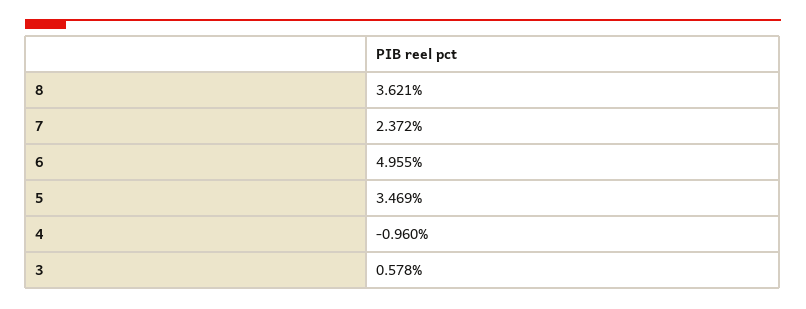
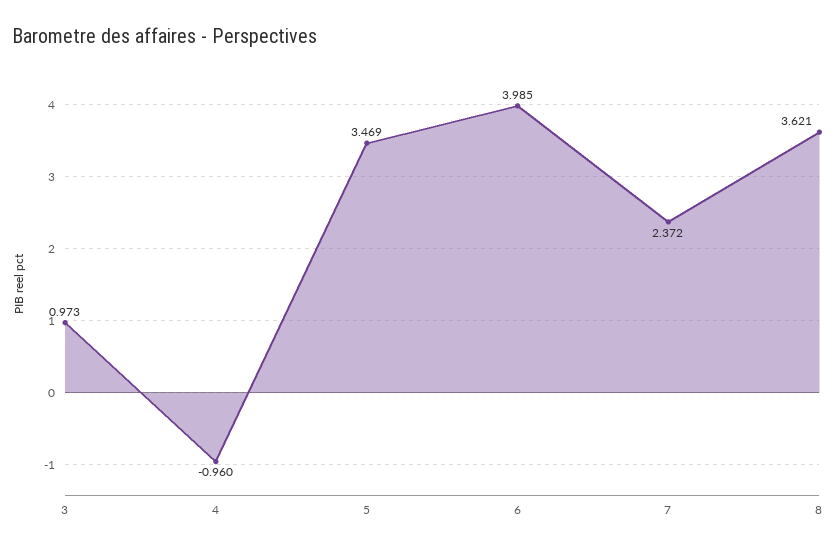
  {
    "8": 3.621,
    "7": 2.372,
-   "6": 4.955,
+   "6": 3.985,
    "5": 3.469,
    "4": -0.96,
-   "3": 0.578
+   "3": 0.973
  }

